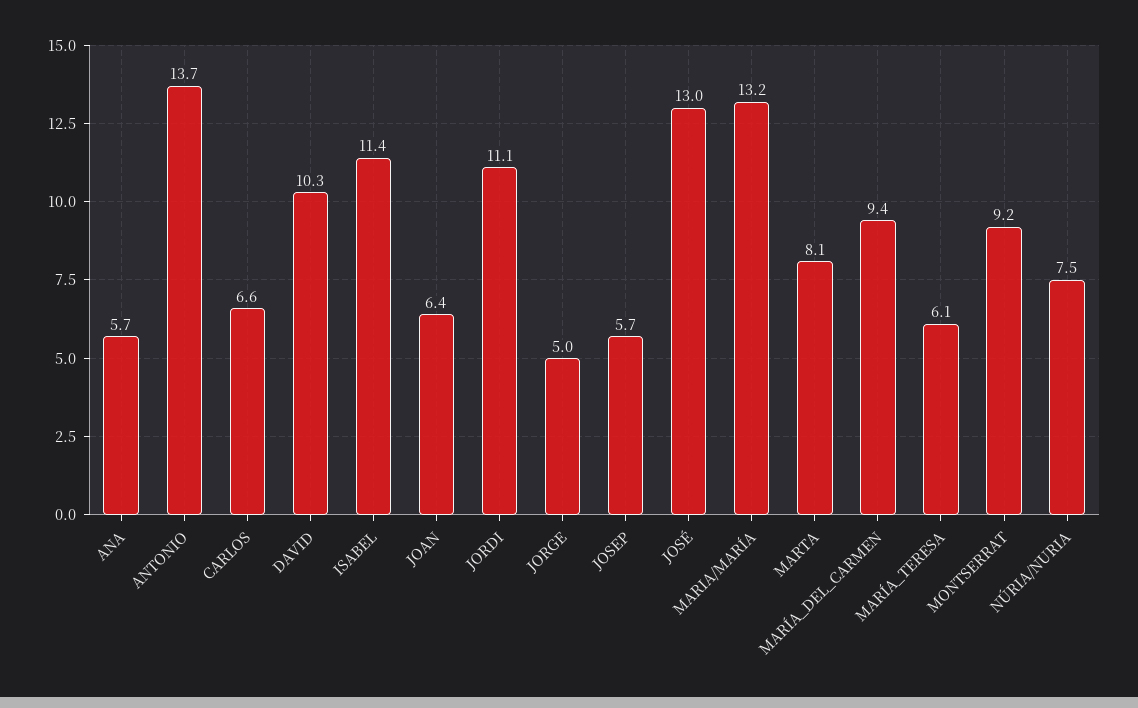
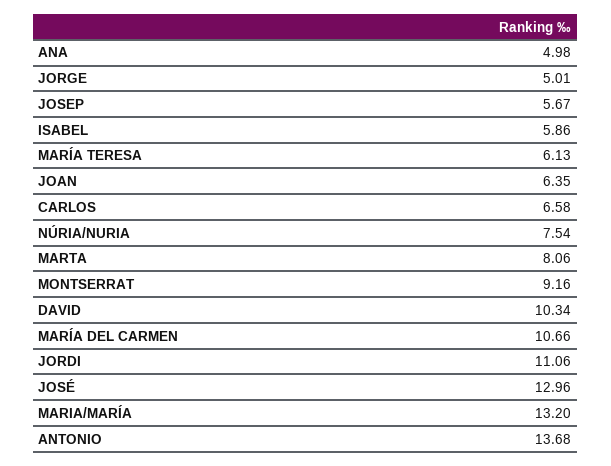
  {
-   "ANA": 5.7,
+   "ANA": 4.98,
    "ANTONIO": 13.68,
    "CARLOS": 6.58,
    "DAVID": 10.34,
-   "ISABEL": 11.4,
+   "ISABEL": 5.86,
    "JOAN": 6.35,
    "JORDI": 11.06,
    "JORGE": 5.01,
    "JOSEP": 5.67,
    "JOSÉ": 12.96,
    "MARIA/MARÍA": 13.2,
    "MARTA": 8.06,
-   "MARÍA_DEL_CARMEN": 9.4,
+   "MARÍA_DEL_CARMEN": 10.66,
    "MARÍA_TERESA": 6.13,
    "MONTSERRAT": 9.16,
    "NÚRIA/NURIA": 7.54
  }

